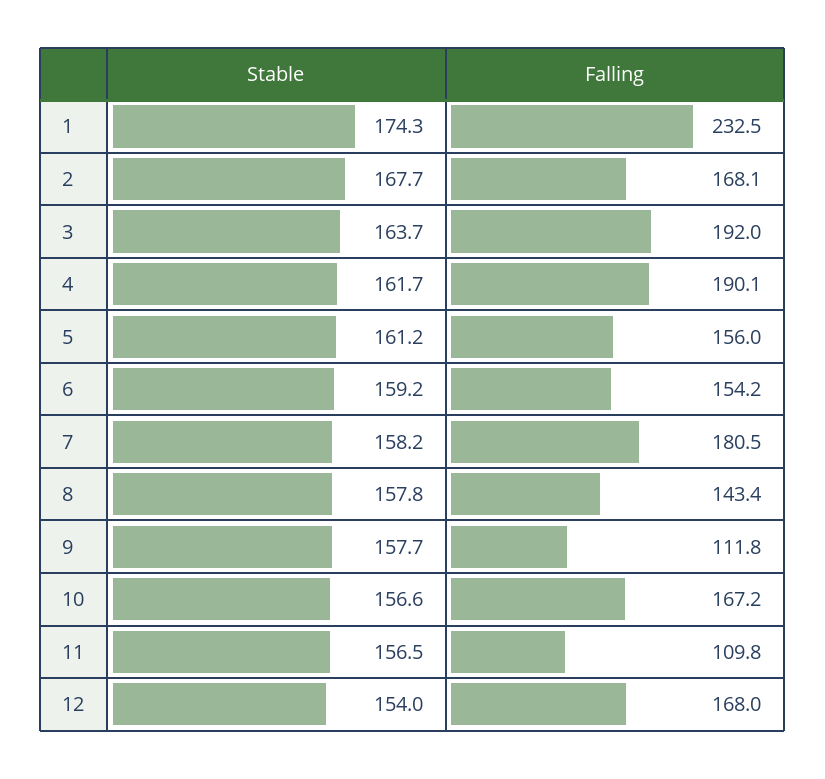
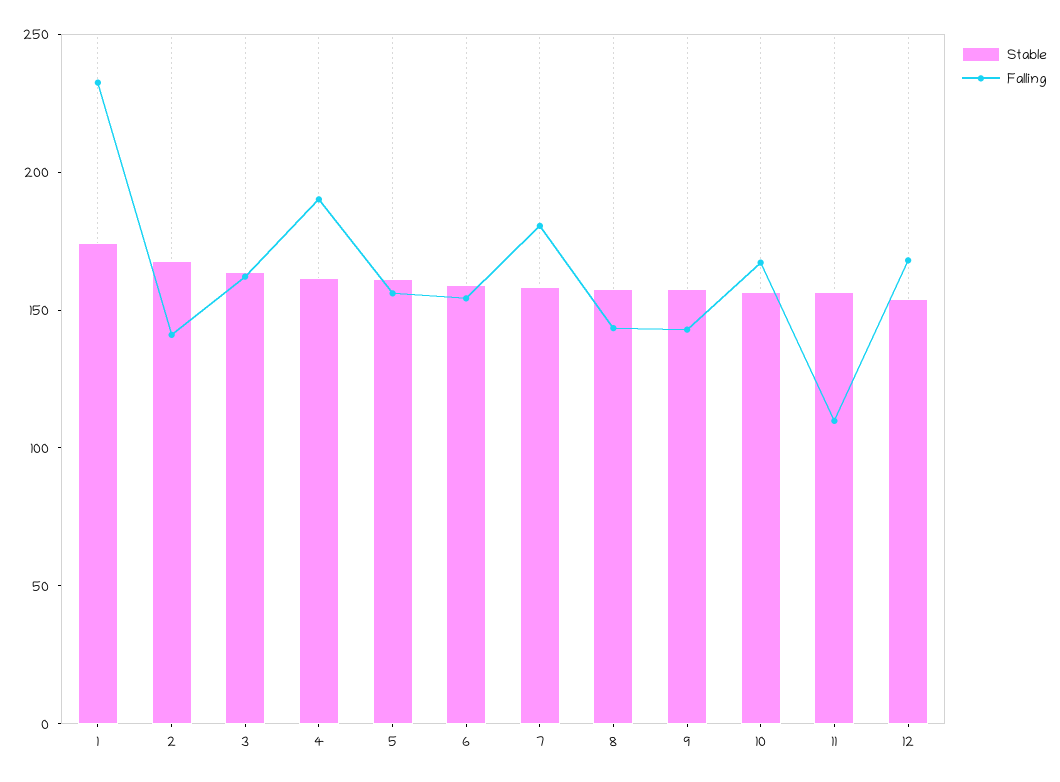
  {
    "Stable": {
      "1": 174.3,
      "2": 167.7,
      "3": 163.7,
      "4": 161.7,
      "5": 161.2,
      "6": 159.2,
      "7": 158.2,
      "8": 157.8,
      "9": 157.7,
      "10": 156.6,
      "11": 156.5,
      "12": 154
    },
    "Falling": {
      "1": 232.5,
-     "2": 168.1,
+     "2": 140,
-     "3": 192,
+     "3": 160,
      "4": 190.1,
      "5": 156,
      "6": 154.2,
      "7": 180.5,
      "8": 143.4,
-     "9": 111.8,
+     "9": 140,
      "10": 167.2,
      "11": 109.8,
      "12": 168
    }
  }

